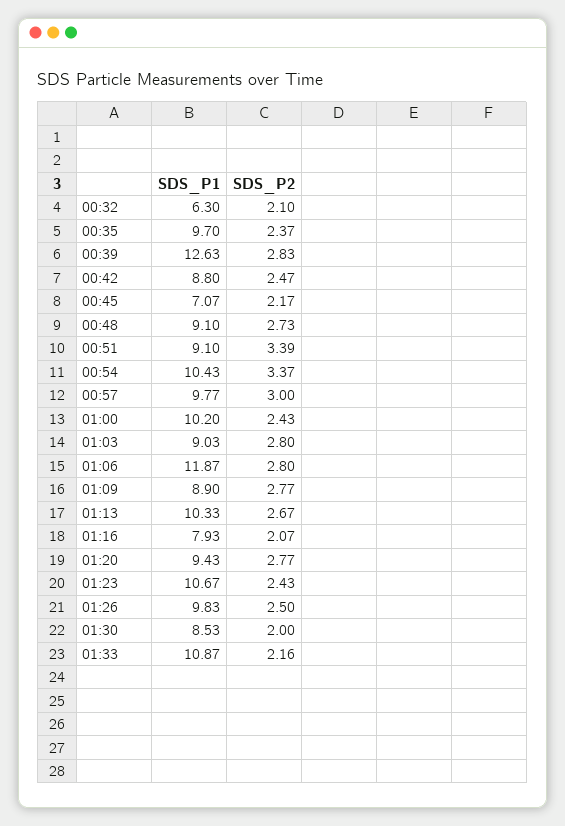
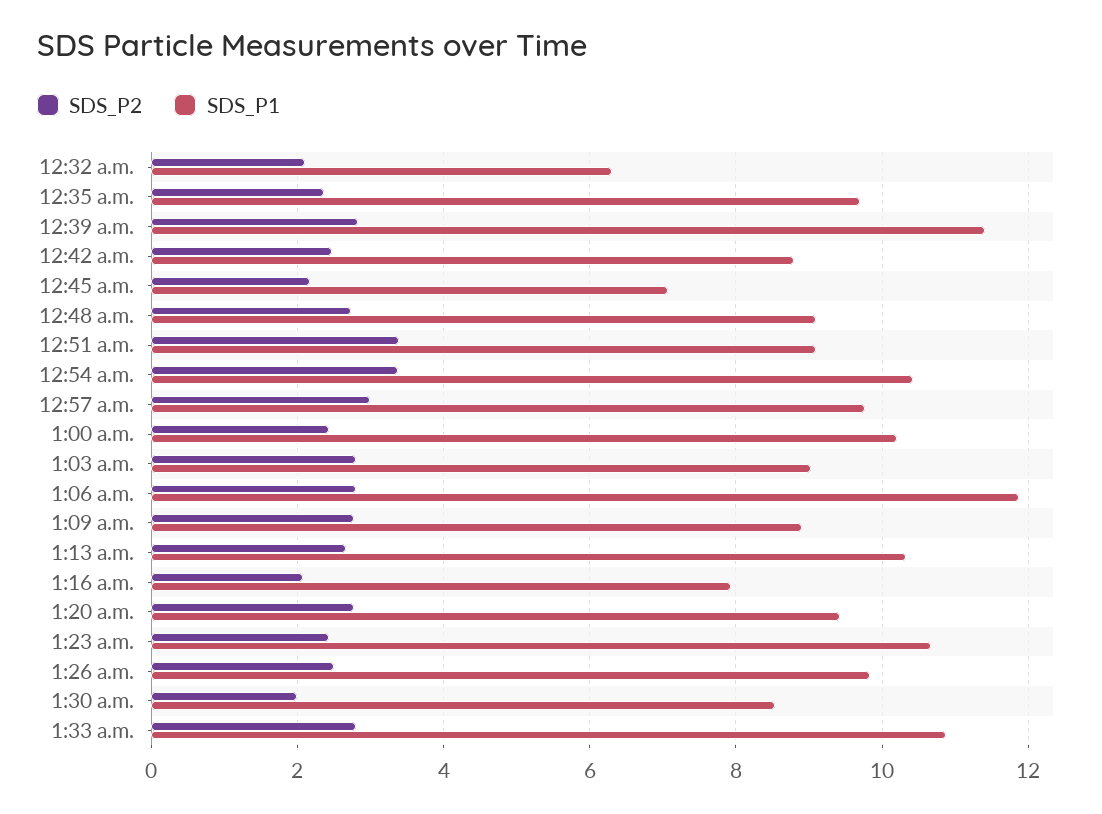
  {
    "SDS_P1": {
      "00:32": 6.3,
      "00:35": 9.7,
-     "00:39": 12.63,
+     "00:39": 11.4,
      "00:42": 8.8,
      "00:45": 7.07,
      "00:48": 9.1,
      "00:51": 9.1,
      "00:54": 10.43,
      "00:57": 9.77,
      "01:00": 10.2,
      "01:03": 9.03,
      "01:06": 11.87,
      "01:09": 8.9,
      "01:13": 10.33,
      "01:16": 7.93,
      "01:20": 9.43,
      "01:23": 10.67,
      "01:26": 9.83,
      "01:30": 8.53,
      "01:33": 10.87
    },
    "SDS_P2": {
      "00:32": 2.1,
      "00:35": 2.37,
      "00:39": 2.83,
      "00:42": 2.47,
      "00:45": 2.17,
      "00:48": 2.73,
      "00:51": 3.39,
      "00:54": 3.37,
      "00:57": 3,
      "01:00": 2.43,
      "01:03": 2.8,
      "01:06": 2.8,
      "01:09": 2.77,
      "01:13": 2.67,
      "01:16": 2.07,
      "01:20": 2.77,
      "01:23": 2.43,
      "01:26": 2.5,
      "01:30": 2,
-     "01:33": 2.16
+     "01:33": 2.8
    }
  }

